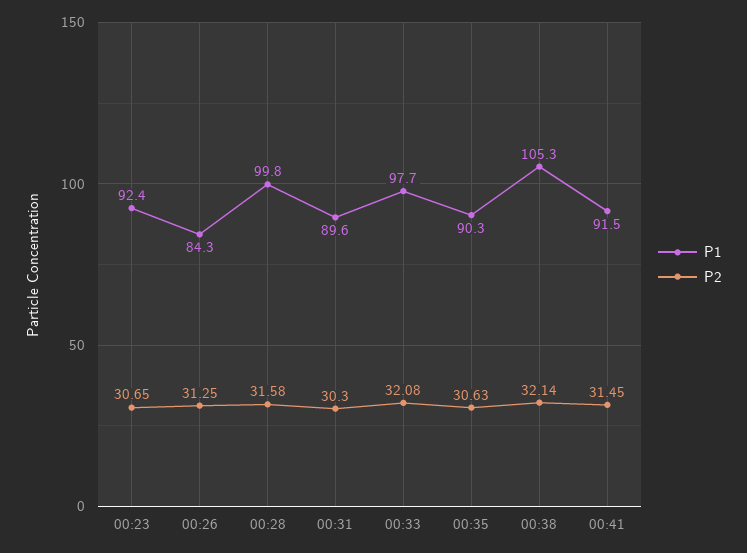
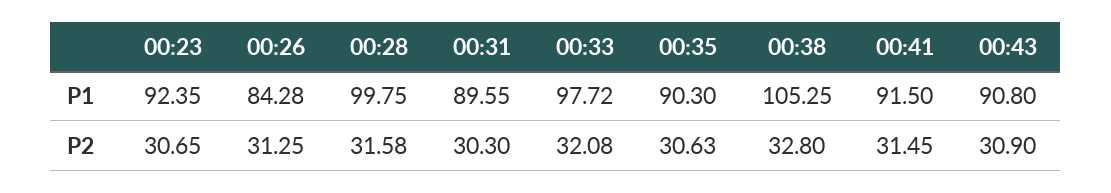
  {
    "P1": {
      "00:23": 92.35,
      "00:26": 84.28,
      "00:28": 99.75,
      "00:31": 89.55,
      "00:33": 97.72,
      "00:35": 90.3,
      "00:38": 105.25,
-     "00:41": 91.5
+     "00:41": 91.5,
+     "00:43": 90.8
    },
    "P2": {
      "00:23": 30.65,
      "00:26": 31.25,
      "00:28": 31.58,
      "00:31": 30.3,
      "00:33": 32.08,
      "00:35": 30.63,
-     "00:38": 32.14,
+     "00:38": 32.8,
-     "00:41": 31.45
+     "00:41": 31.45,
+     "00:43": 30.9
    }
  }

